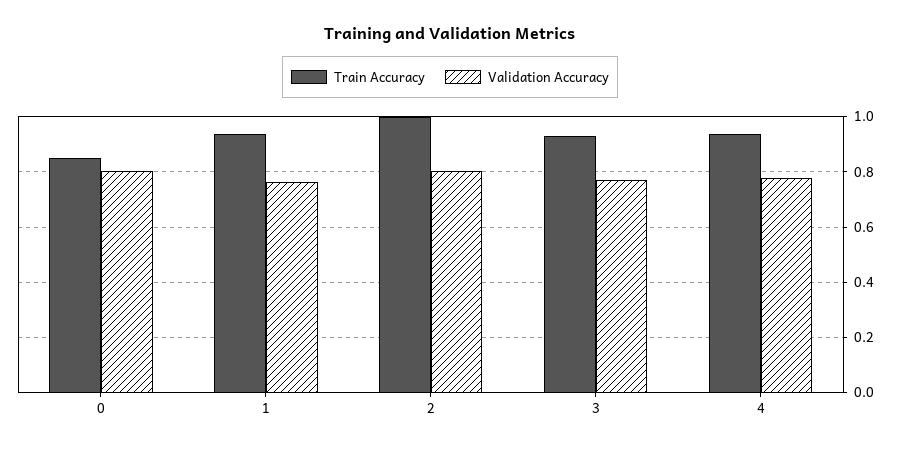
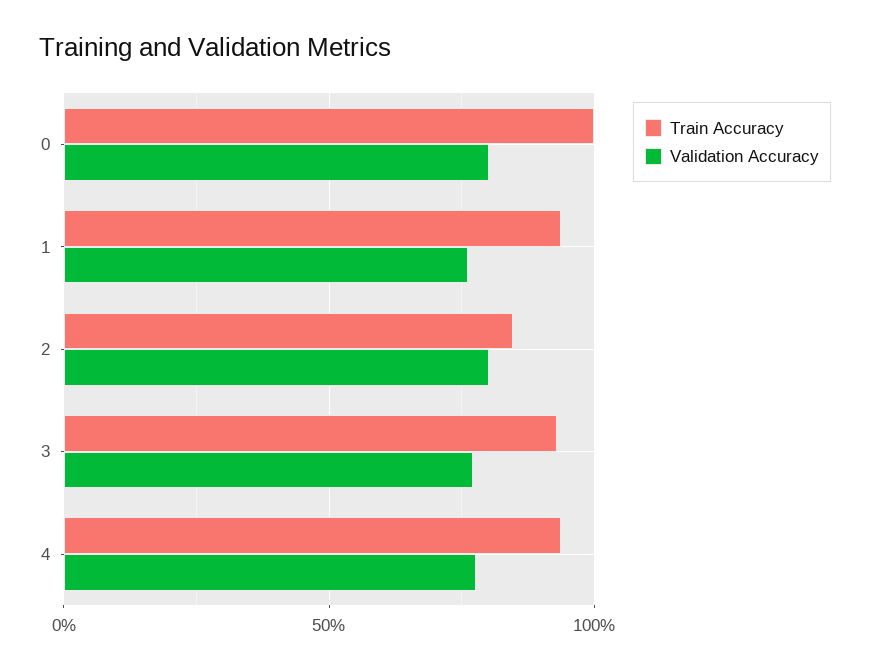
  {
    "Train Accuracy": {
-     "0": 0.85,
+     "0": 1,
      "1": 0.95,
-     "2": 1,
+     "2": 0.85,
      "3": 0.925,
      "4": 0.925
    },
    "Validation Accuracy": {
      "0": 0.8,
      "1": 0.75,
      "2": 0.8,
      "3": 0.775,
      "4": 0.775
    }
  }

